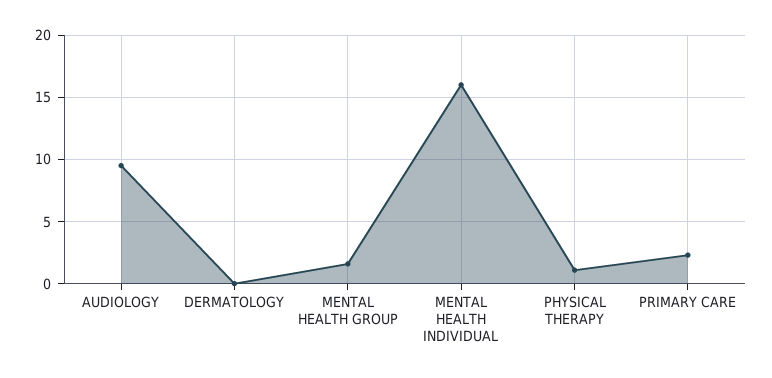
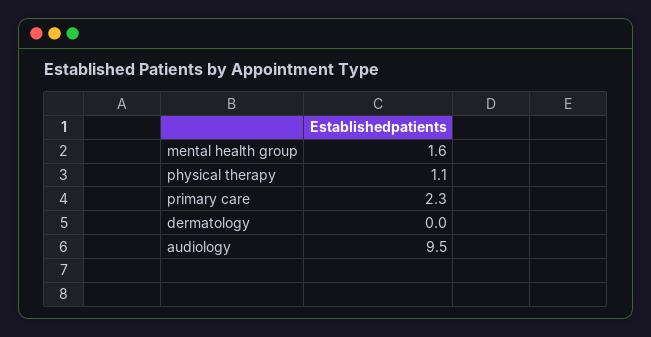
  {
    "AUDIOLOGY": 9.5,
    "DERMATOLOGY": 0,
    "MENTAL HEALTH GROUP": 1.6,
-   "MENTAL HEALTH INDIVIDUAL": 16,
    "PHYSICAL THERAPY": 1.1,
    "PRIMARY CARE": 2.3
  }

